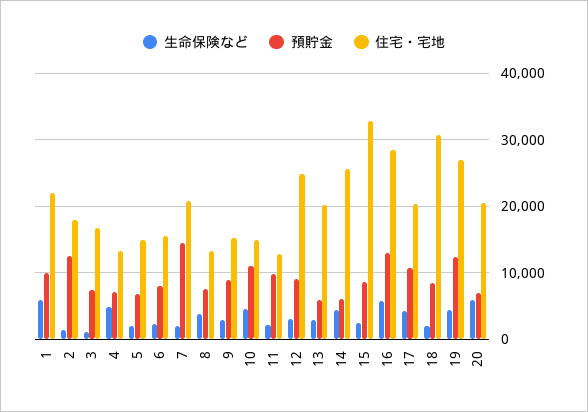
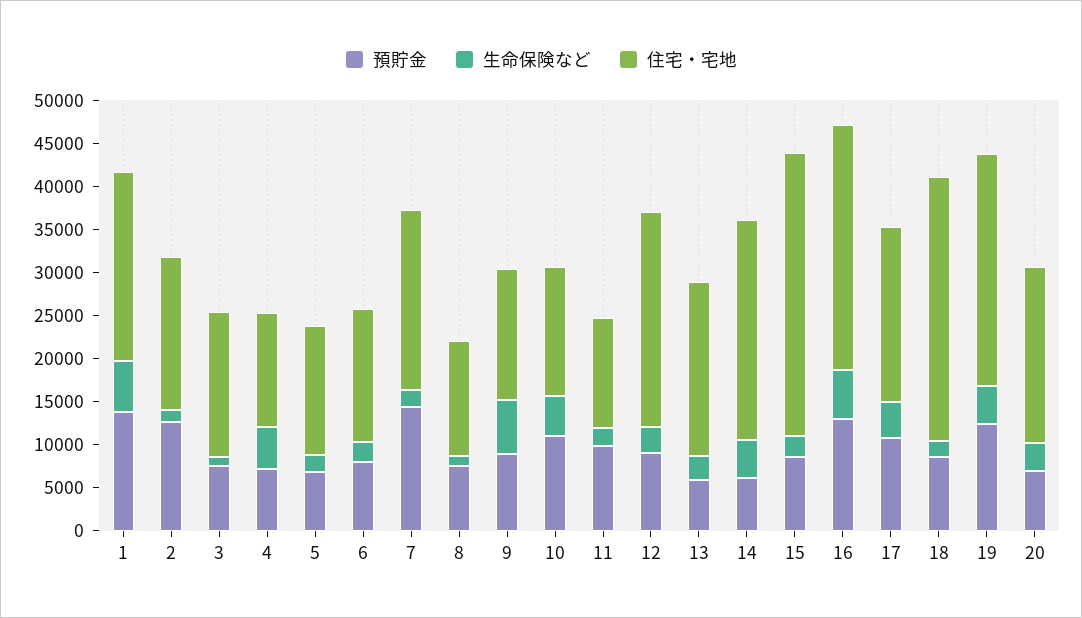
  {
    "生命保険など": {
      "1": 6000,
      "2": 1000,
      "3": 1000,
      "4": 5000,
      "5": 2000,
      "6": 2000,
      "7": 2000,
-     "8": 4000,
+     "8": 1000,
-     "9": 3000,
+     "9": 6000,
      "10": 5000,
      "11": 2000,
      "12": 3000,
      "13": 3000,
      "14": 4000,
      "15": 2000,
      "16": 6000,
      "17": 4000,
      "18": 2000,
      "19": 4000,
-     "20": 6000
+     "20": 3000
    },
    "預貯金": {
-     "1": 10000,
+     "1": 14000,
      "2": 13000,
      "3": 7000,
      "4": 7000,
      "5": 7000,
      "6": 8000,
      "7": 14000,
      "8": 8000,
      "9": 9000,
      "10": 11000,
      "11": 10000,
      "12": 9000,
      "13": 6000,
      "14": 6000,
      "15": 9000,
      "16": 13000,
      "17": 11000,
      "18": 8000,
      "19": 12000,
      "20": 7000
    },
    "住宅・宅地": {
      "1": 22000,
      "2": 18000,
      "3": 17000,
      "4": 13000,
      "5": 15000,
      "6": 15000,
      "7": 21000,
      "8": 13000,
      "9": 15000,
      "10": 15000,
      "11": 13000,
      "12": 25000,
      "13": 20000,
      "14": 26000,
      "15": 33000,
      "16": 28000,
      "17": 20000,
      "18": 31000,
      "19": 27000,
      "20": 21000
    }
  }

